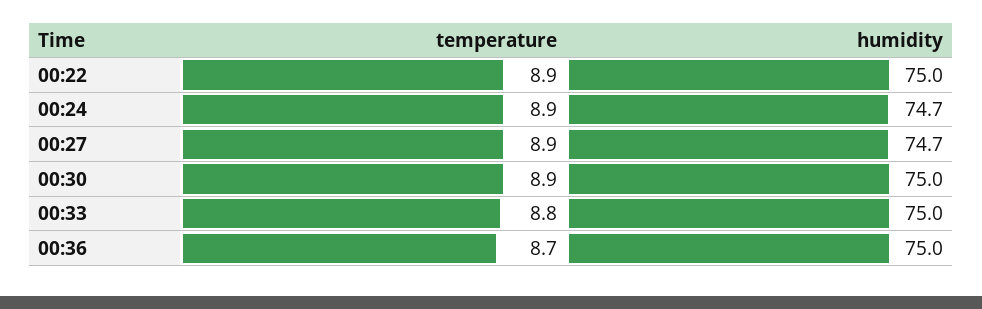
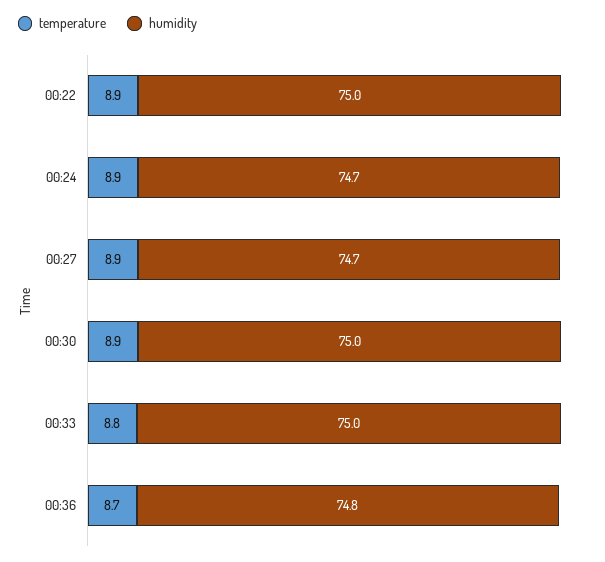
  {
    "temperature": {
      "00:22": 8.9,
      "00:24": 8.9,
      "00:27": 8.9,
      "00:30": 8.9,
      "00:33": 8.8,
      "00:36": 8.7
    },
    "humidity": {
      "00:22": 75,
      "00:24": 74.7,
      "00:27": 74.7,
      "00:30": 75,
      "00:33": 75,
-     "00:36": 75
+     "00:36": 74.8
    }
  }

